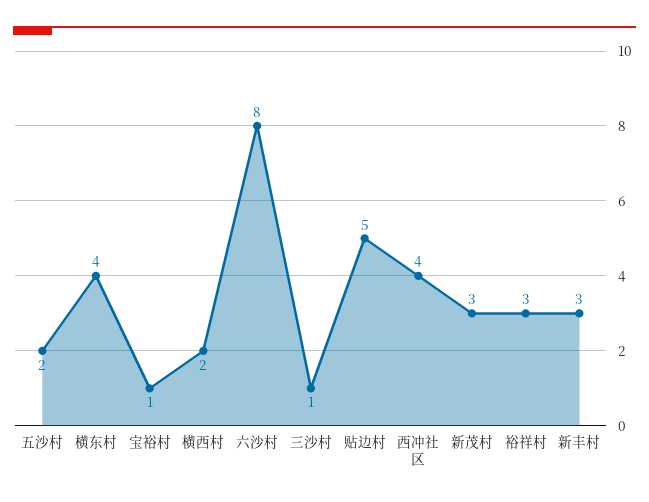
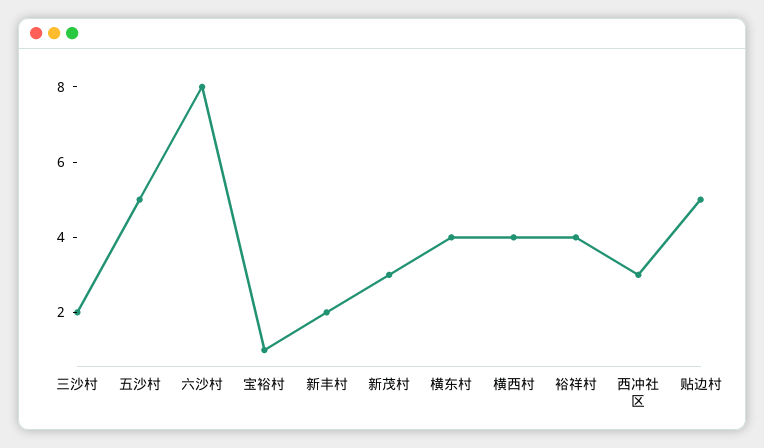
  {
-   "五沙村": 2,
+   "五沙村": 5,
    "横东村": 4,
    "宝裕村": 1,
-   "横西村": 2,
+   "横西村": 4,
    "六沙村": 8,
-   "三沙村": 1,
+   "三沙村": 2,
    "贴边村": 5,
-   "西冲社区": 4,
+   "西冲社区": 3,
    "新茂村": 3,
-   "裕祥村": 3,
+   "裕祥村": 4,
-   "新丰村": 3
+   "新丰村": 2
  }

